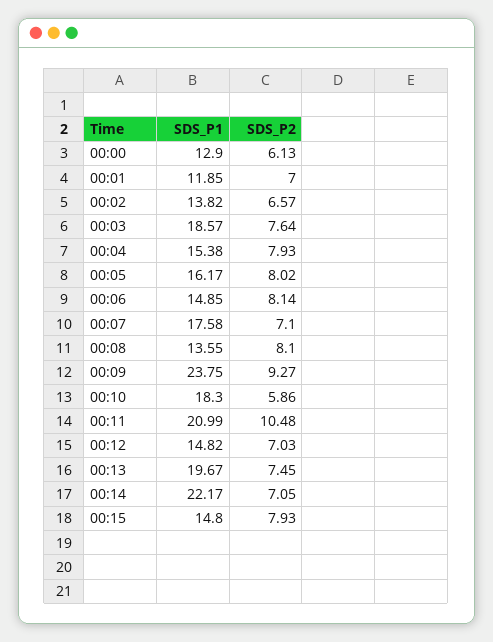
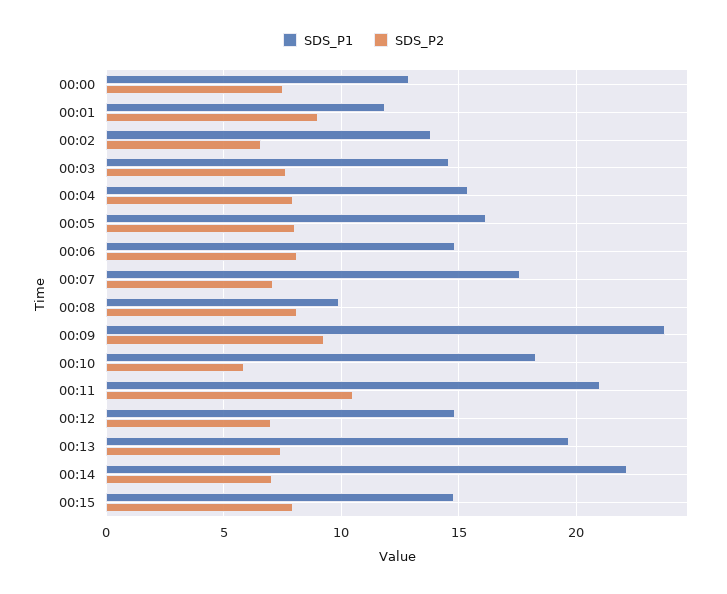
  {
    "SDS_P1": {
      "00:00": 12.9,
      "00:01": 11.85,
      "00:02": 13.82,
-     "00:03": 18.57,
+     "00:03": 14.5,
      "00:04": 15.38,
      "00:05": 16.17,
      "00:06": 14.85,
      "00:07": 17.58,
-     "00:08": 13.55,
+     "00:08": 10,
      "00:09": 23.75,
      "00:10": 18.3,
      "00:11": 20.99,
      "00:12": 14.82,
      "00:13": 19.67,
      "00:14": 22.17,
      "00:15": 14.8
    },
    "SDS_P2": {
-     "00:00": 6.13,
+     "00:00": 7.5,
-     "00:01": 7,
+     "00:01": 9,
      "00:02": 6.57,
      "00:03": 7.64,
      "00:04": 7.93,
      "00:05": 8.02,
      "00:06": 8.14,
      "00:07": 7.1,
      "00:08": 8.1,
      "00:09": 9.27,
      "00:10": 5.86,
      "00:11": 10.48,
      "00:12": 7.03,
      "00:13": 7.45,
      "00:14": 7.05,
      "00:15": 7.93
    }
  }

